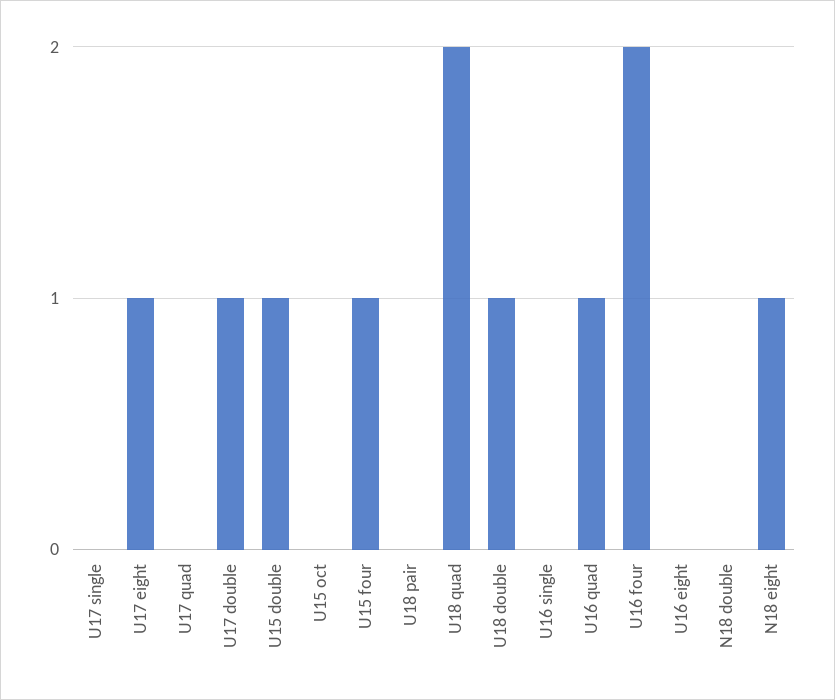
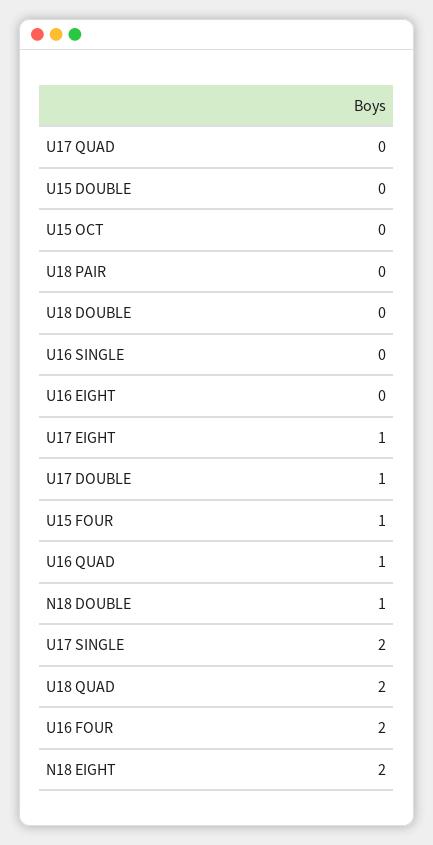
  {
-   "U17 single": 0,
+   "U17 single": 2,
    "U17 eight": 1,
    "U17 quad": 0,
    "U17 double": 1,
-   "U15 double": 1,
+   "U15 double": 0,
    "U15 oct": 0,
    "U15 four": 1,
    "U18 pair": 0,
    "U18 quad": 2,
-   "U18 double": 1,
+   "U18 double": 0,
    "U16 single": 0,
    "U16 quad": 1,
    "U16 four": 2,
    "U16 eight": 0,
-   "N18 double": 0,
+   "N18 double": 1,
-   "N18 eight": 1
+   "N18 eight": 2
  }

